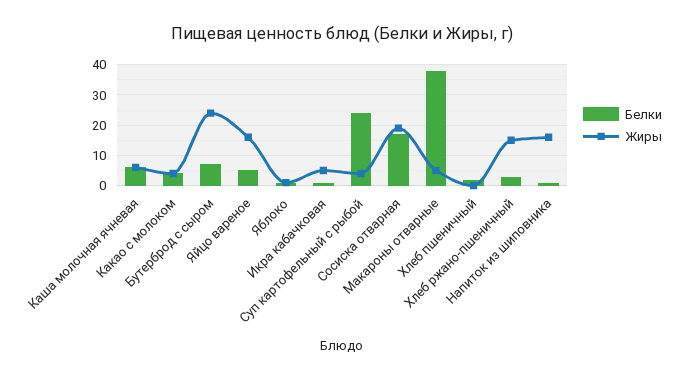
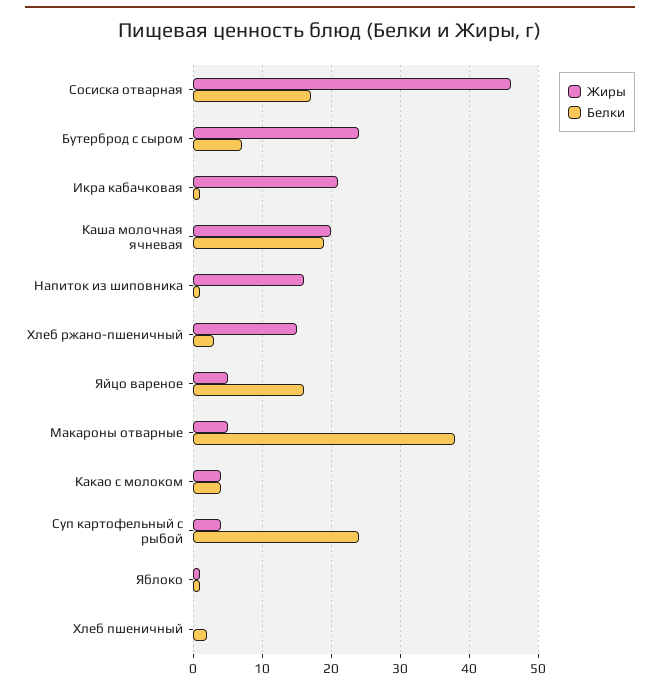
  {
    "Белки": {
-     "Каша молочная ячневая": 5,
+     "Каша молочная ячневая": 19,
      "Какао с молоком": 4,
      "Бутерброд с сыром": 7,
-     "Яйцо вареное": 5,
+     "Яйцо вареное": 16,
      "Яблоко": 1,
      "Икра кабачковая": 1,
      "Суп картофельный с рыбой": 24,
      "Сосиска отварная": 17,
      "Макароны отварные": 38,
      "Хлеб пшеничный": 2,
      "Хлеб ржано-пшеничный": 3,
      "Напиток из шиповника": 1
    },
    "Жиры": {
-     "Каша молочная ячневая": 5,
+     "Каша молочная ячневая": 20,
      "Какао с молоком": 4,
      "Бутерброд с сыром": 24,
-     "Яйцо вареное": 15,
+     "Яйцо вареное": 5,
      "Яблоко": 1,
-     "Икра кабачковая": 5,
+     "Икра кабачковая": 21,
      "Суп картофельный с рыбой": 4,
-     "Сосиска отварная": 20,
+     "Сосиска отварная": 46,
      "Макароны отварные": 5,
      "Хлеб пшеничный": 0,
      "Хлеб ржано-пшеничный": 15,
      "Напиток из шиповника": 16
    }
  }

